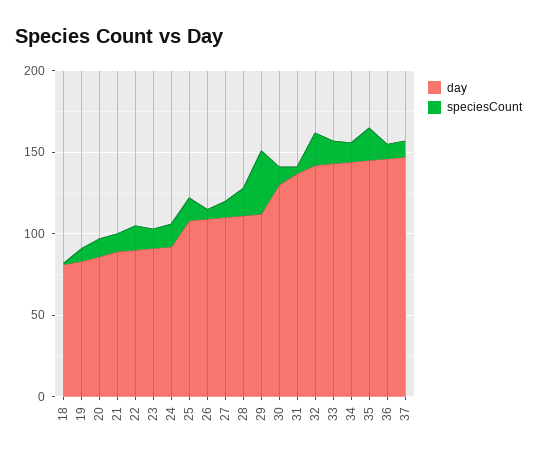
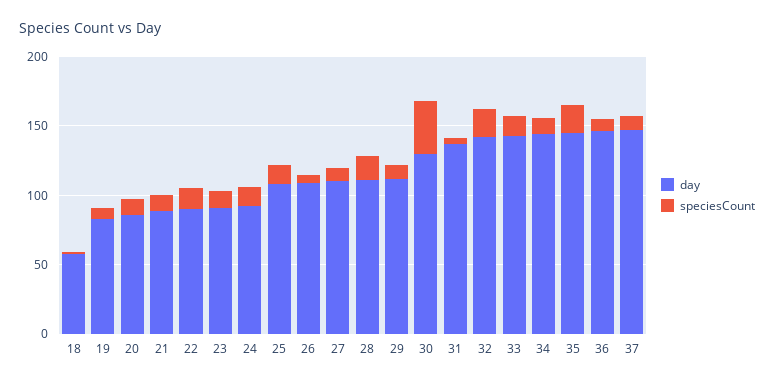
  {
    "day": {
-     "18": 80,
+     "18": 60,
      "19": 80,
      "20": 90,
      "21": 90,
      "22": 90,
      "23": 90,
      "24": 90,
      "25": 110,
      "26": 110,
      "27": 110,
      "28": 110,
      "29": 110,
      "30": 130,
      "31": 140,
      "32": 140,
      "33": 140,
      "34": 140,
      "35": 150,
      "36": 150,
      "37": 150
    },
    "speciesCount": {
      "18": 0,
      "19": 10,
      "20": 10,
      "21": 10,
      "22": 20,
      "23": 10,
      "24": 10,
      "25": 10,
      "26": 10,
      "27": 10,
      "28": 20,
-     "29": 40,
+     "29": 10,
-     "30": 10,
+     "30": 40,
      "31": 0,
      "32": 20,
      "33": 10,
      "34": 10,
      "35": 20,
      "36": 10,
      "37": 10
    }
  }

